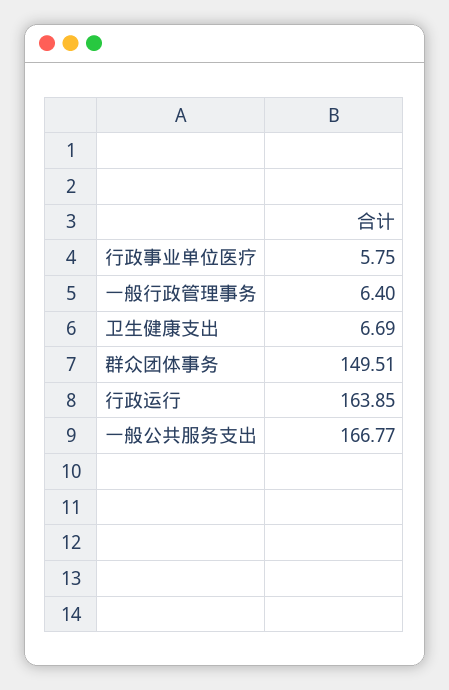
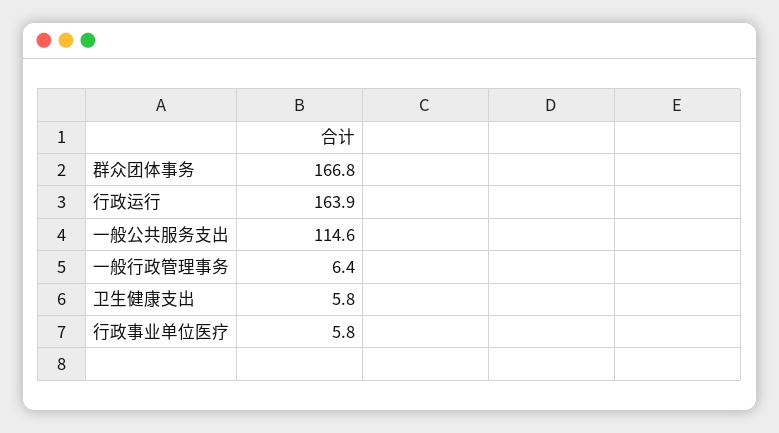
  {
    "行政事业单位医疗": 5.75,
    "一般行政管理事务": 6.4,
-   "卫生健康支出": 6.69,
+   "卫生健康支出": 5.8,
-   "群众团体事务": 149.51,
+   "群众团体事务": 166.8,
    "行政运行": 163.85,
-   "一般公共服务支出": 166.77
+   "一般公共服务支出": 114.6
  }

